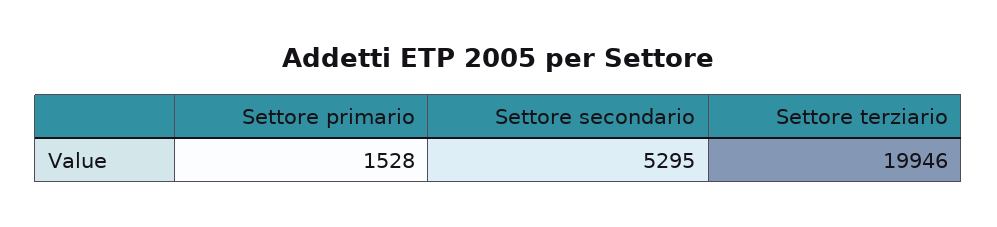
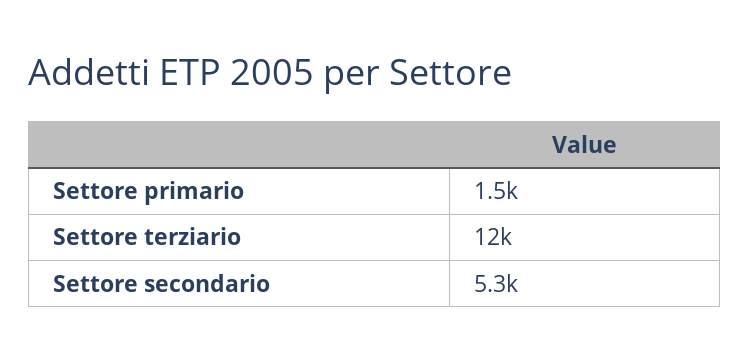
  {
    "Settore primario": 1528,
    "Settore secondario": 5295,
-   "Settore terziario": 19946
+   "Settore terziario": 12000
  }

